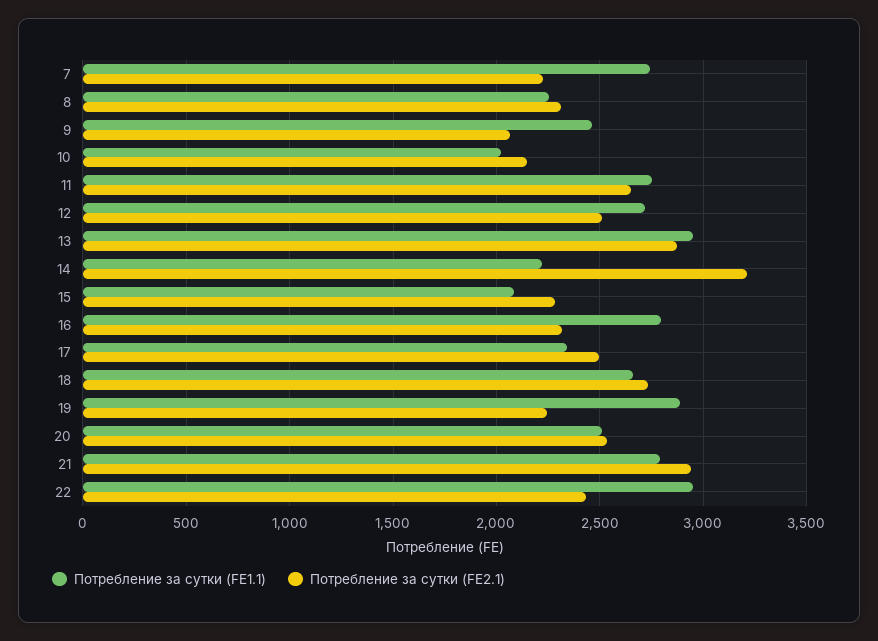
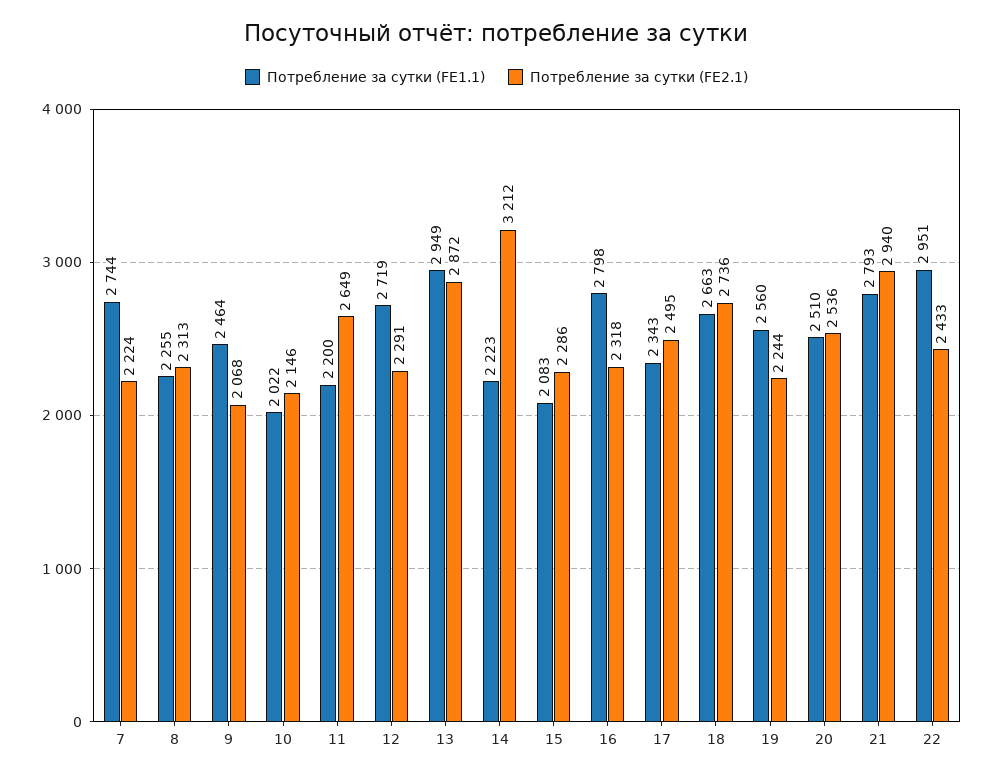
  {
    "Потребление за сутки (FE1.1)": {
      "7": 2744,
      "8": 2255,
      "9": 2464,
      "10": 2022,
-     "11": 2750,
+     "11": 2200,
      "12": 2719,
      "13": 2949,
      "14": 2223,
      "15": 2083,
      "16": 2798,
      "17": 2343,
      "18": 2663,
-     "19": 2900,
+     "19": 2560,
      "20": 2510,
      "21": 2793,
      "22": 2951
    },
    "Потребление за сутки (FE2.1)": {
      "7": 2224,
      "8": 2313,
      "9": 2068,
      "10": 2146,
      "11": 2649,
-     "12": 2500,
+     "12": 2291,
      "13": 2872,
      "14": 3212,
      "15": 2286,
      "16": 2318,
      "17": 2495,
      "18": 2736,
      "19": 2244,
      "20": 2536,
      "21": 2940,
      "22": 2433
    }
  }

